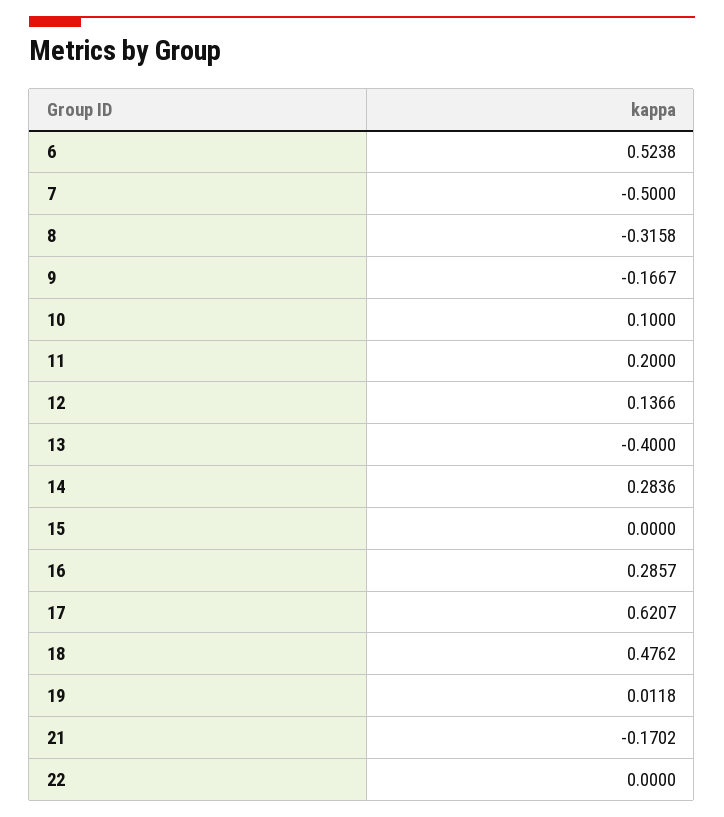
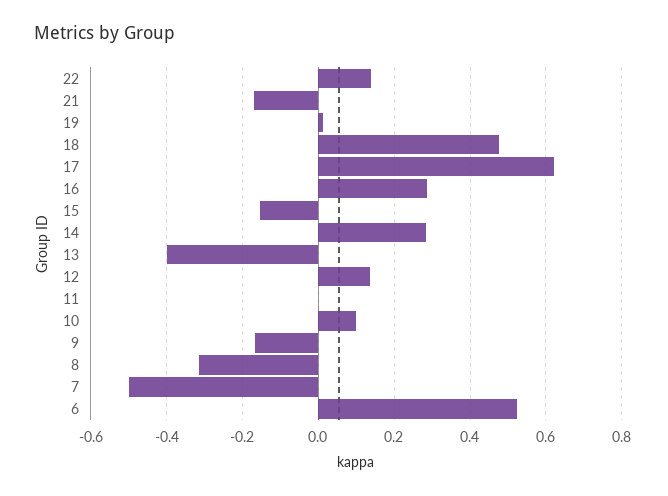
  {
    "6": 0.5238,
    "7": -0.5,
    "8": -0.3158,
    "9": -0.1667,
    "10": 0.1,
-   "11": 0.2,
+   "11": 0,
    "12": 0.1366,
    "13": -0.4,
    "14": 0.2836,
-   "15": 0,
+   "15": -0.16,
    "16": 0.2857,
    "17": 0.6207,
    "18": 0.4762,
    "19": 0.0118,
    "21": -0.1702,
-   "22": 0
+   "22": 0.14
  }

